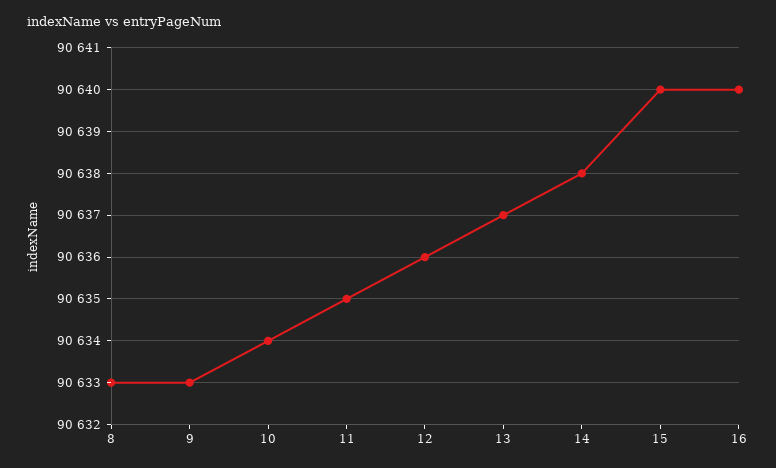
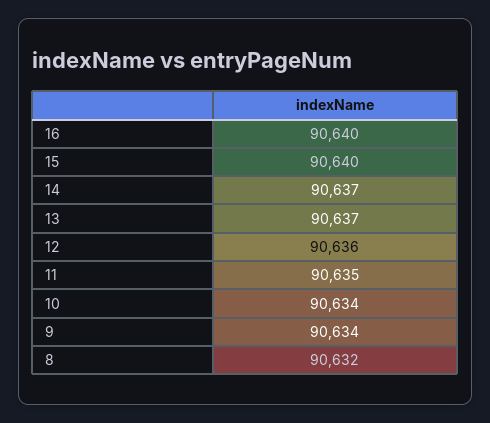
  {
-   "8": 90633,
+   "8": 90632,
-   "9": 90633,
+   "9": 90634,
    "10": 90634,
    "11": 90635,
    "12": 90636,
    "13": 90637,
-   "14": 90638,
+   "14": 90637,
    "15": 90640,
    "16": 90640
  }

